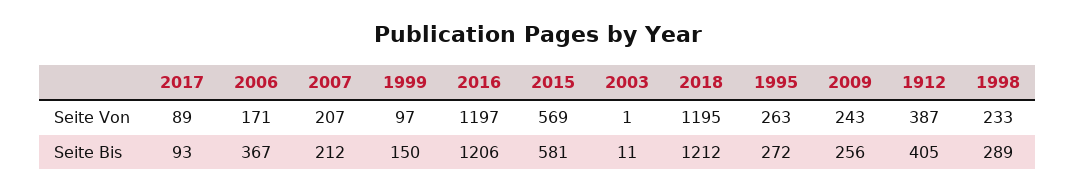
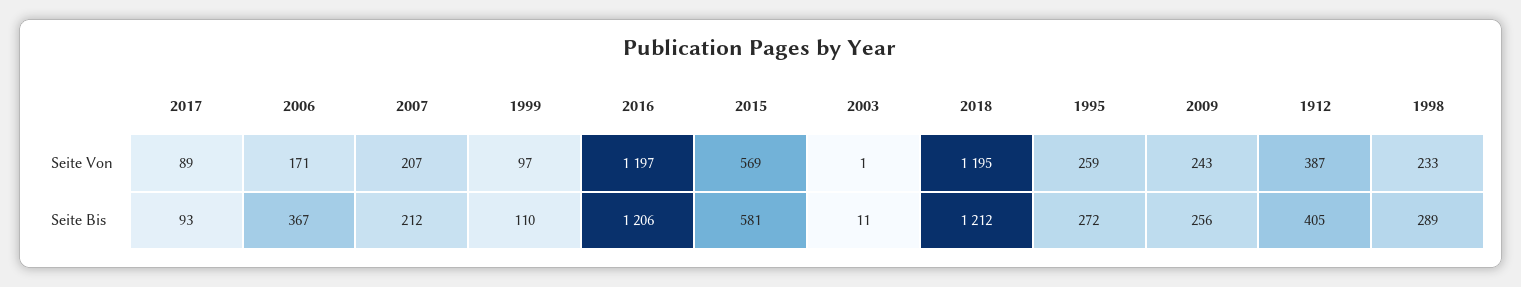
  {
    "2017": {
      "Seite Von": 89,
      "Seite Bis": 93
    },
    "2006": {
      "Seite Von": 171,
      "Seite Bis": 367
    },
    "2007": {
      "Seite Von": 207,
      "Seite Bis": 212
    },
    "1999": {
      "Seite Von": 97,
-     "Seite Bis": 150
+     "Seite Bis": 110
    },
    "2016": {
      "Seite Von": 1197,
      "Seite Bis": 1206
    },
    "2015": {
      "Seite Von": 569,
      "Seite Bis": 581
    },
    "2003": {
      "Seite Von": 1,
      "Seite Bis": 11
    },
    "2018": {
      "Seite Von": 1195,
      "Seite Bis": 1212
    },
    "1995": {
-     "Seite Von": 263,
+     "Seite Von": 259,
      "Seite Bis": 272
    },
    "2009": {
      "Seite Von": 243,
      "Seite Bis": 256
    },
    "1912": {
      "Seite Von": 387,
      "Seite Bis": 405
    },
    "1998": {
      "Seite Von": 233,
      "Seite Bis": 289
    }
  }

